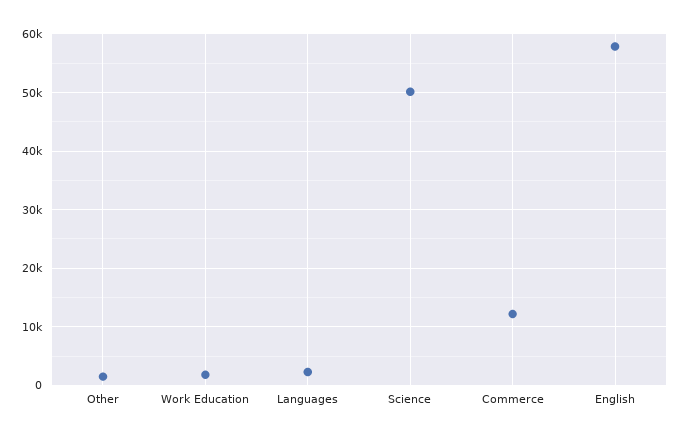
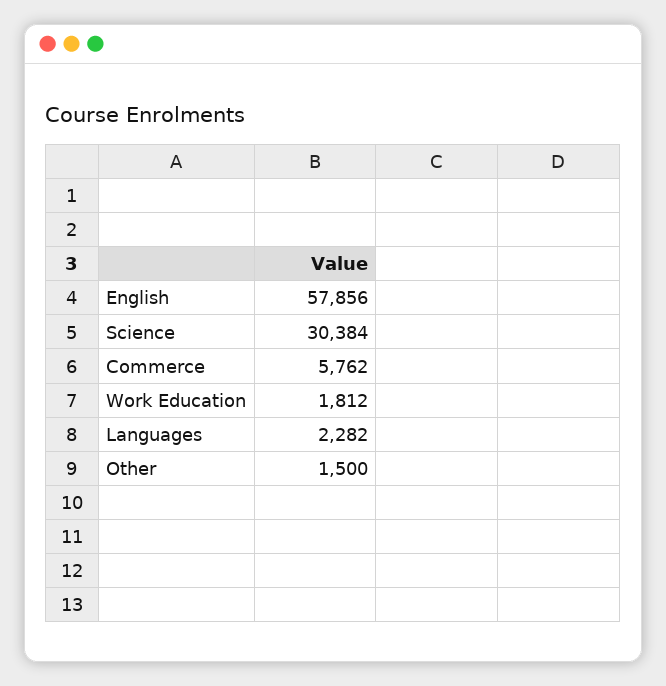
  {
    "Other": 1500,
    "Work Education": 1812,
    "Languages": 2282,
-   "Science": 50000,
+   "Science": 30384,
-   "Commerce": 12000,
+   "Commerce": 5762,
    "English": 57856
  }

